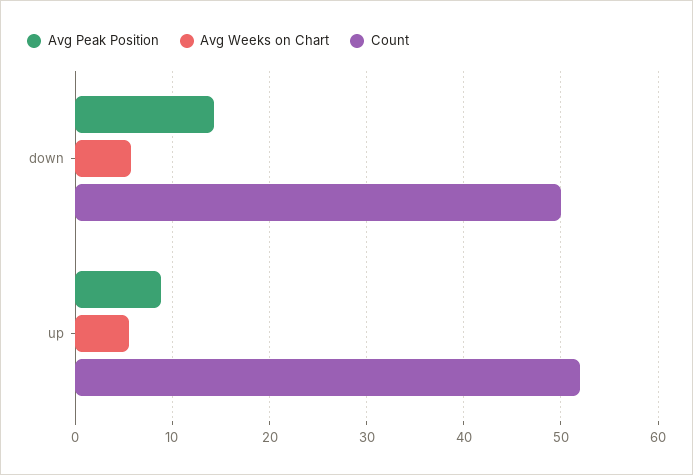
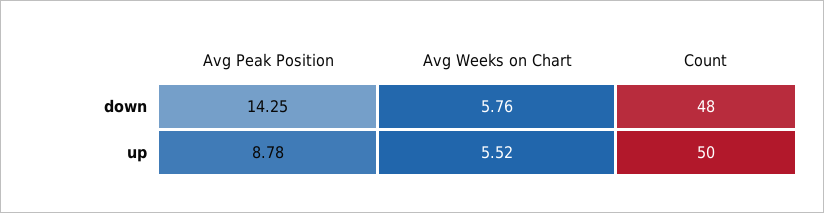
  {
    "Avg Peak Position": {
      "down": 14.25,
      "up": 8.78
    },
    "Avg Weeks on Chart": {
      "down": 5.76,
      "up": 5.52
    },
    "Count": {
-     "down": 50,
+     "down": 48,
-     "up": 52
+     "up": 50
    }
  }

